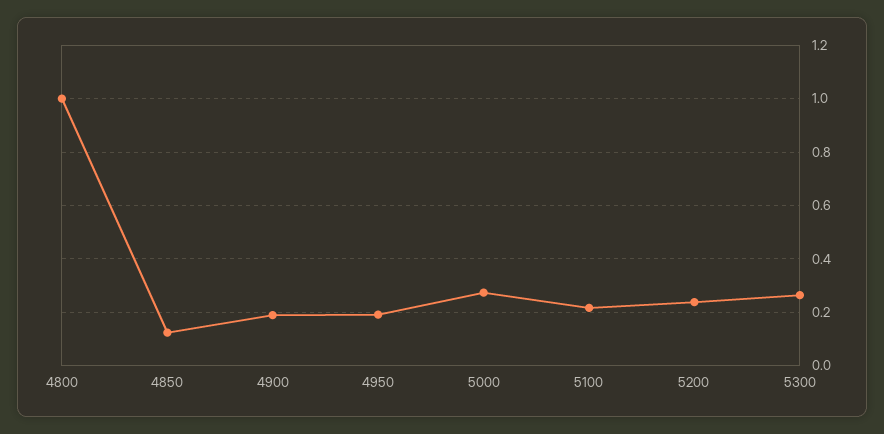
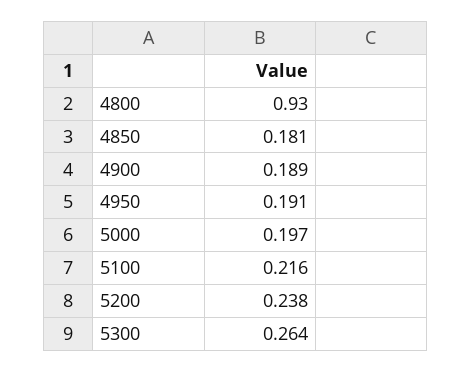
  {
-   "4800": 1,
+   "4800": 0.93,
-   "4850": 0.125,
+   "4850": 0.181,
    "4900": 0.189,
    "4950": 0.191,
-   "5000": 0.275,
+   "5000": 0.197,
    "5100": 0.216,
    "5200": 0.238,
    "5300": 0.264
  }

